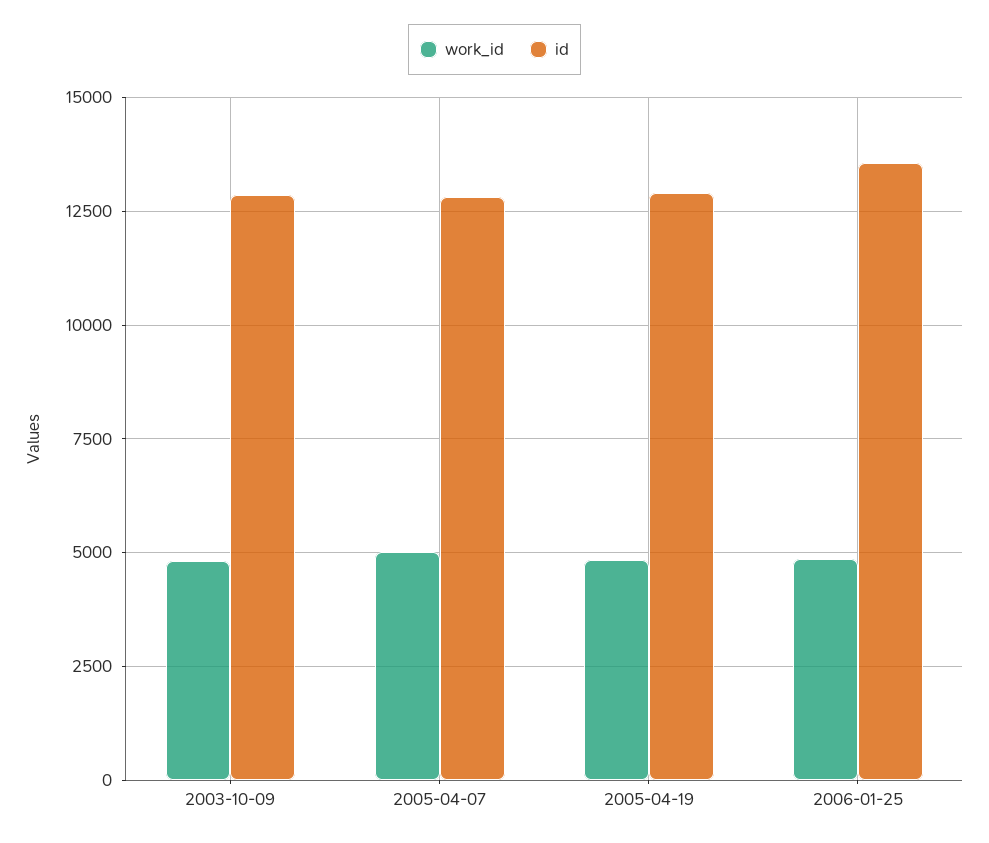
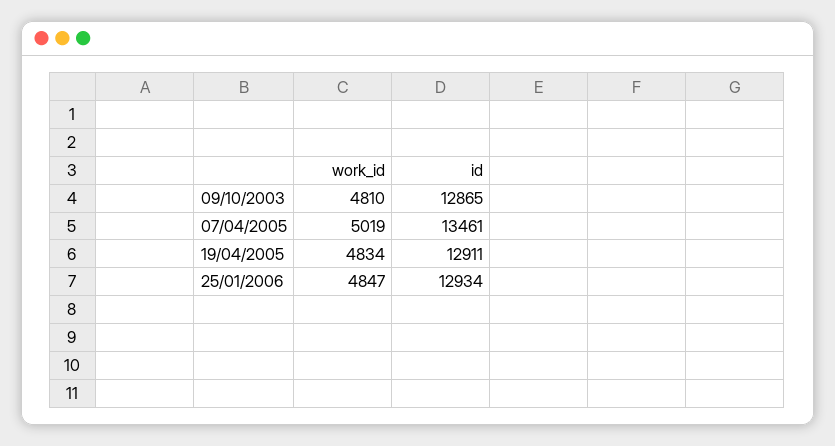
  {
    "work_id": {
      "2003-10-09": 4810,
      "2005-04-07": 5019,
      "2005-04-19": 4834,
      "2006-01-25": 4847
    },
    "id": {
      "2003-10-09": 12865,
-     "2005-04-07": 12750,
+     "2005-04-07": 13461,
      "2005-04-19": 12911,
-     "2006-01-25": 13500
+     "2006-01-25": 12934
    }
  }

